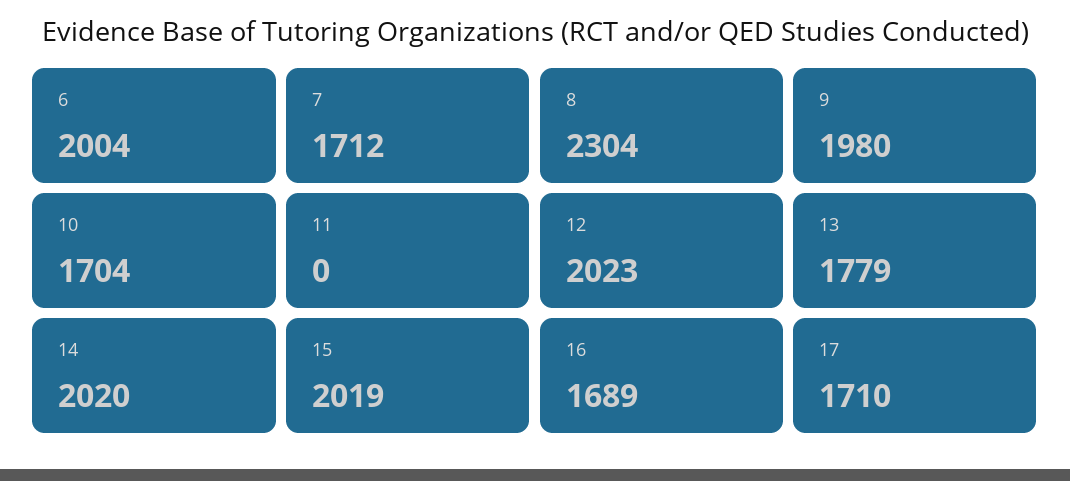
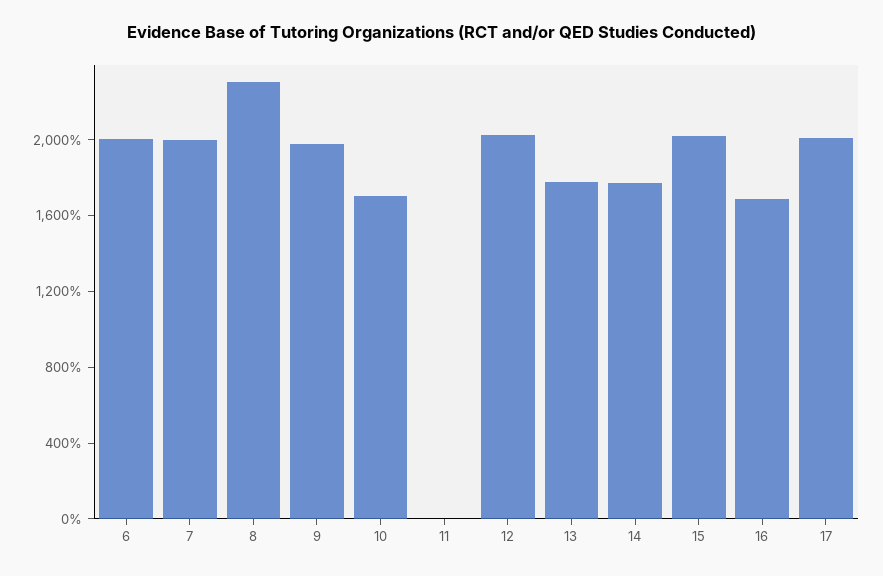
  {
    "6": 2004,
-   "7": 1712,
+   "7": 2000,
    "8": 2304,
    "9": 1980,
    "10": 1704,
    "11": 0,
    "12": 2023,
    "13": 1779,
-   "14": 2020,
+   "14": 1800,
    "15": 2019,
    "16": 1689,
-   "17": 1710
+   "17": 2000
  }

